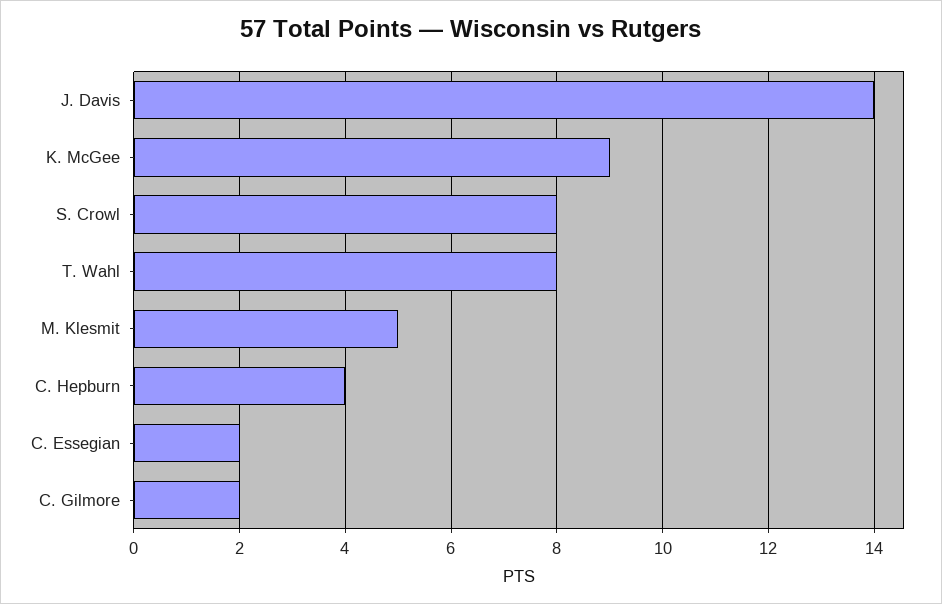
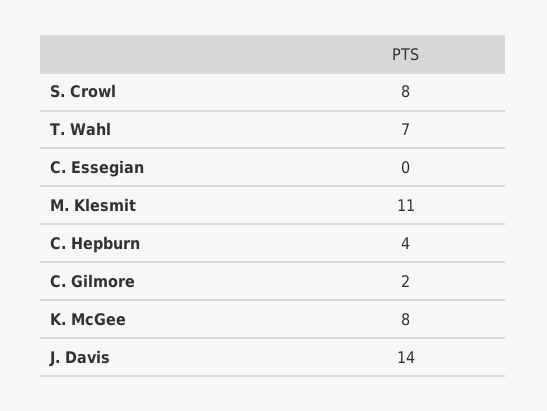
  {
    "J. Davis": 14,
-   "K. McGee": 9,
+   "K. McGee": 8,
    "S. Crowl": 8,
-   "T. Wahl": 8,
+   "T. Wahl": 7,
-   "M. Klesmit": 5,
+   "M. Klesmit": 11,
    "C. Hepburn": 4,
-   "C. Essegian": 2,
+   "C. Essegian": 0,
    "C. Gilmore": 2
  }

